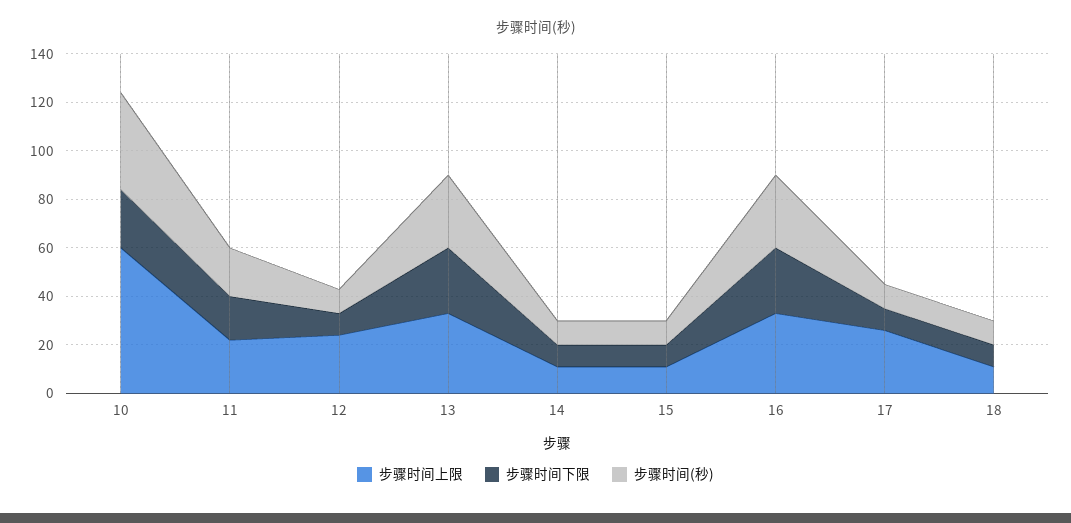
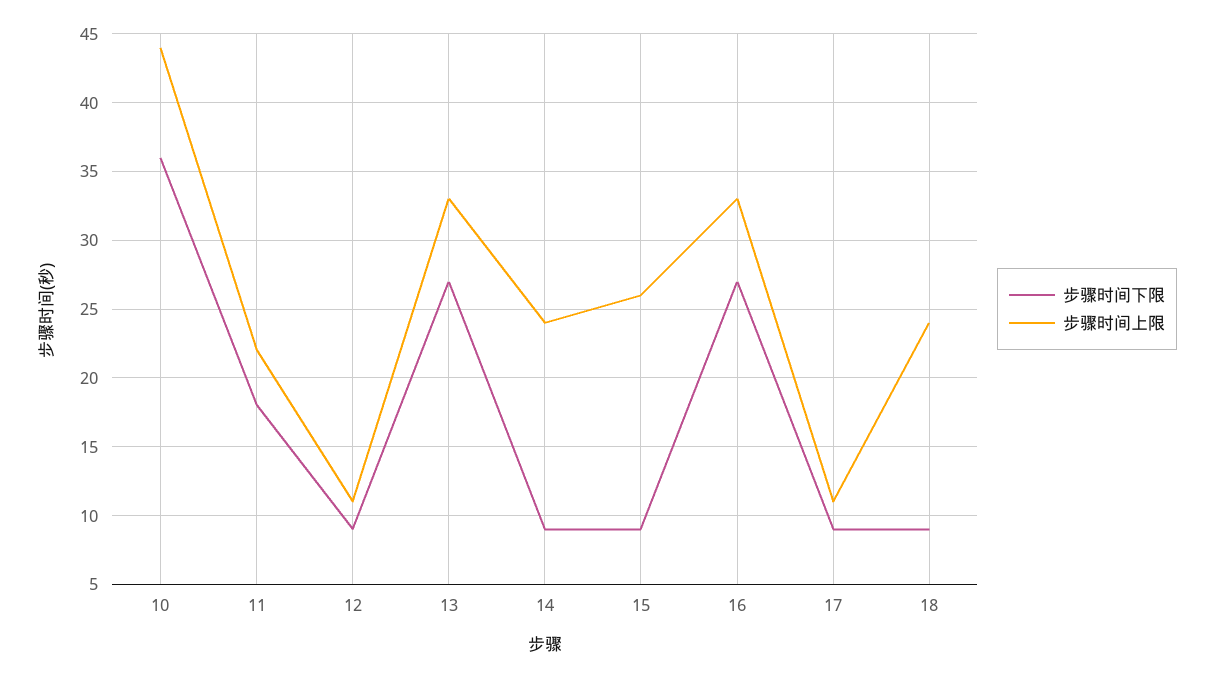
  {
    "步骤时间上限": {
-     "10": 60,
+     "10": 44,
      "11": 22,
-     "12": 25,
+     "12": 11,
      "13": 33,
-     "14": 10,
+     "14": 24,
-     "15": 10,
+     "15": 26,
      "16": 33,
-     "17": 25,
+     "17": 11,
-     "18": 10
+     "18": 24
    },
    "步骤时间下限": {
-     "10": 25,
+     "10": 36,
      "11": 18,
      "12": 9,
      "13": 27,
      "14": 9,
      "15": 9,
      "16": 27,
      "17": 9,
      "18": 9
-   },
+   }
-   "步骤时间(秒)": {
-     "10": 40,
-     "11": 20,
-     "12": 10,
-     "13": 30,
-     "14": 10,
-     "15": 10,
-     "16": 30,
-     "17": 10,
-     "18": 10
-   }
  }

